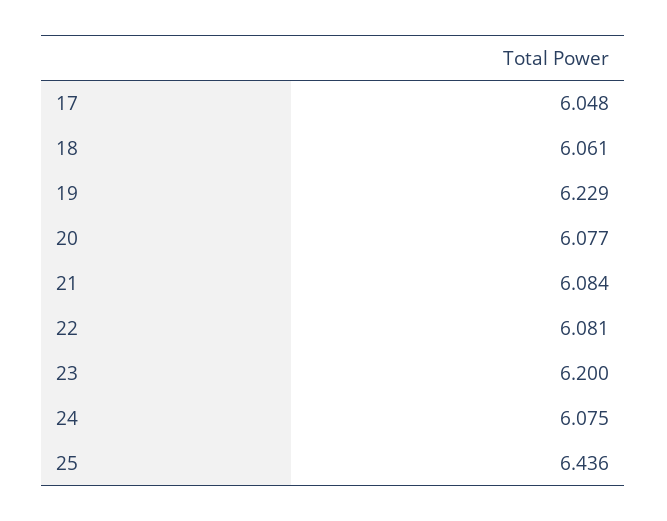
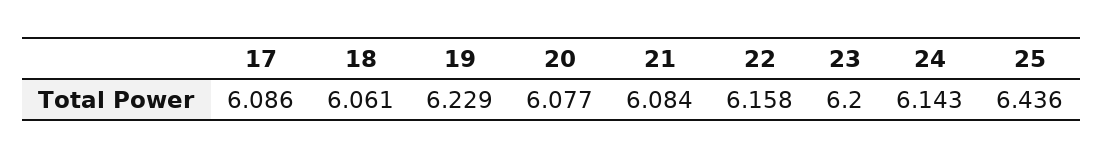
  {
-   "17": 6.048,
+   "17": 6.086,
    "18": 6.061,
    "19": 6.229,
    "20": 6.077,
    "21": 6.084,
-   "22": 6.081,
+   "22": 6.158,
    "23": 6.2,
-   "24": 6.075,
+   "24": 6.143,
    "25": 6.436
  }

